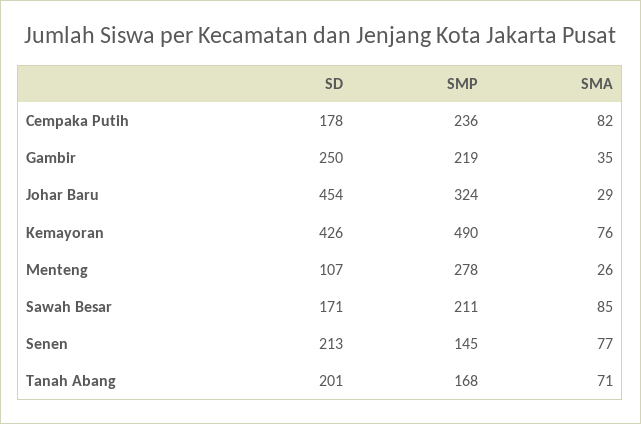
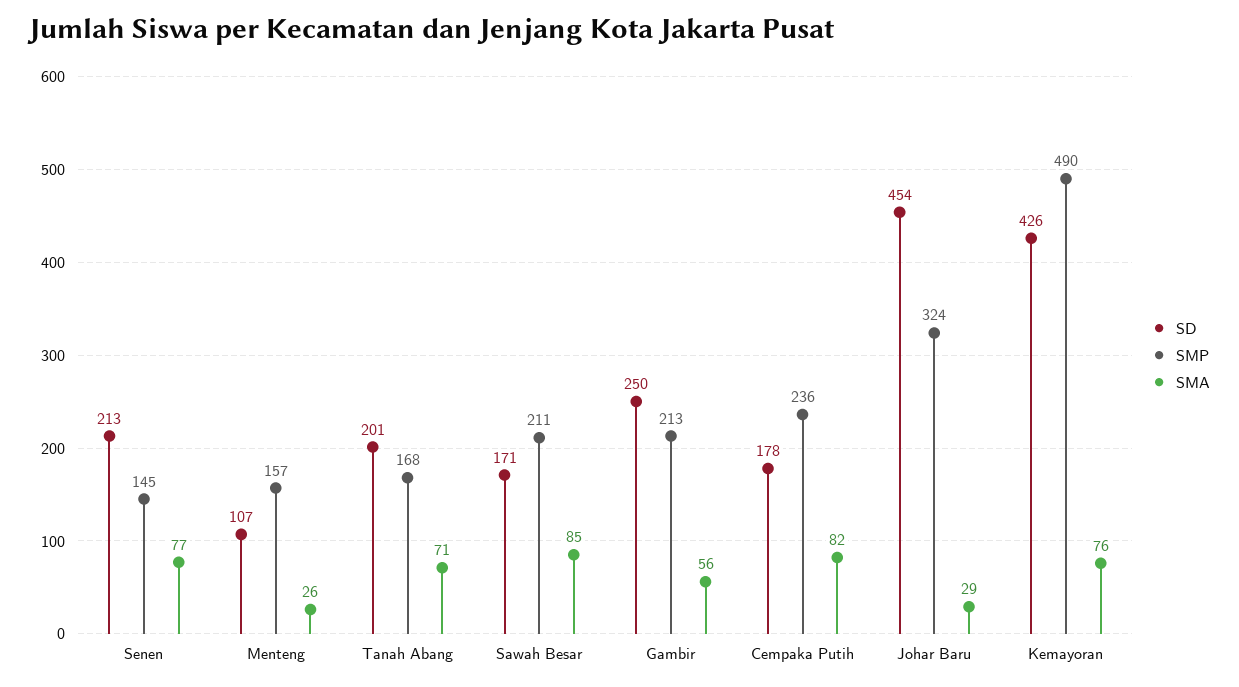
  {
    "SD": {
      "Cempaka Putih": 178,
      "Gambir": 250,
      "Johar Baru": 454,
      "Kemayoran": 426,
      "Menteng": 107,
      "Sawah Besar": 171,
      "Senen": 213,
      "Tanah Abang": 201
    },
    "SMP": {
      "Cempaka Putih": 236,
-     "Gambir": 219,
+     "Gambir": 213,
      "Johar Baru": 324,
      "Kemayoran": 490,
-     "Menteng": 278,
+     "Menteng": 157,
      "Sawah Besar": 211,
      "Senen": 145,
      "Tanah Abang": 168
    },
    "SMA": {
      "Cempaka Putih": 82,
-     "Gambir": 35,
+     "Gambir": 56,
      "Johar Baru": 29,
      "Kemayoran": 76,
      "Menteng": 26,
      "Sawah Besar": 85,
      "Senen": 77,
      "Tanah Abang": 71
    }
  }

